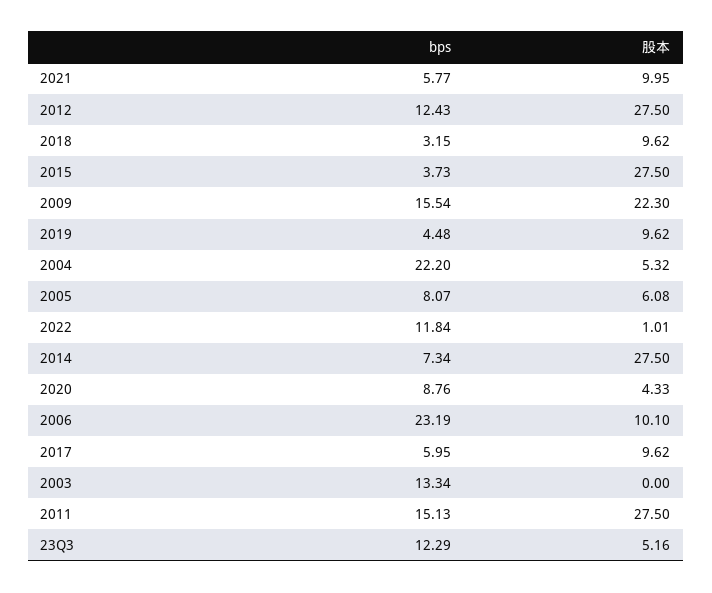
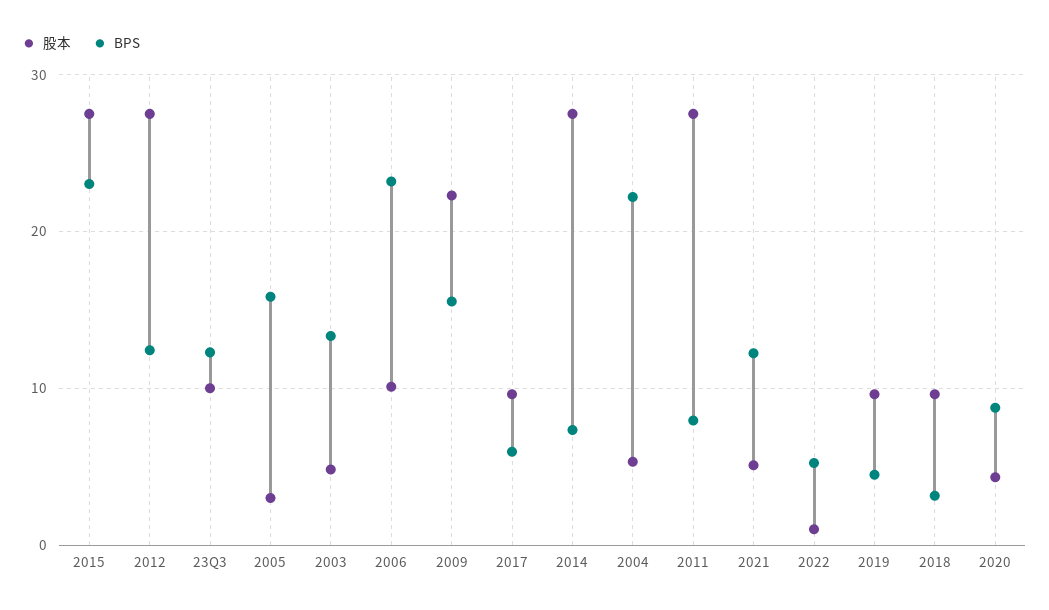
  {
    "bps": {
-     "2021": 5.77,
+     "2021": 12,
      "2012": 12.43,
      "2018": 3.15,
-     "2015": 3.73,
+     "2015": 23,
      "2009": 15.54,
      "2019": 4.48,
      "2004": 22.2,
-     "2005": 8.07,
+     "2005": 16,
-     "2022": 11.84,
+     "2022": 5,
      "2014": 7.34,
      "2020": 8.76,
      "2006": 23.19,
      "2017": 5.95,
      "2003": 13.34,
-     "2011": 15.13,
+     "2011": 8,
      "23Q3": 12.29
    },
    "股本": {
-     "2021": 9.95,
+     "2021": 5,
      "2012": 27.5,
      "2018": 9.62,
      "2015": 27.5,
      "2009": 22.3,
      "2019": 9.62,
      "2004": 5.32,
-     "2005": 6.08,
+     "2005": 3,
      "2022": 1.01,
      "2014": 27.5,
      "2020": 4.33,
      "2006": 10.1,
      "2017": 9.62,
-     "2003": 0,
+     "2003": 5,
      "2011": 27.5,
-     "23Q3": 5.16
+     "23Q3": 10
    }
  }

